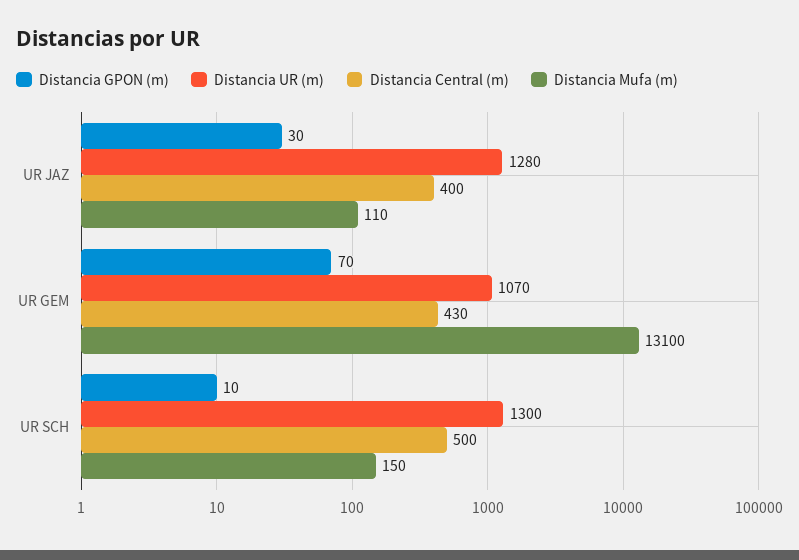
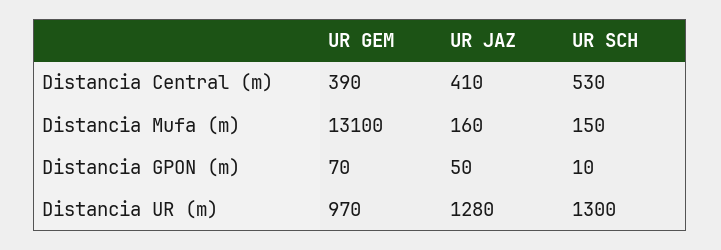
  {
    "Distancia GPON (m)": {
-     "UR JAZ": 30,
+     "UR JAZ": 50,
      "UR GEM": 70,
      "UR SCH": 10
    },
    "Distancia UR (m)": {
      "UR JAZ": 1280,
-     "UR GEM": 1070,
+     "UR GEM": 970,
      "UR SCH": 1300
    },
    "Distancia Central (m)": {
-     "UR JAZ": 400,
+     "UR JAZ": 410,
-     "UR GEM": 430,
+     "UR GEM": 390,
-     "UR SCH": 500
+     "UR SCH": 530
    },
    "Distancia Mufa (m)": {
-     "UR JAZ": 110,
+     "UR JAZ": 160,
      "UR GEM": 13100,
      "UR SCH": 150
    }
  }

